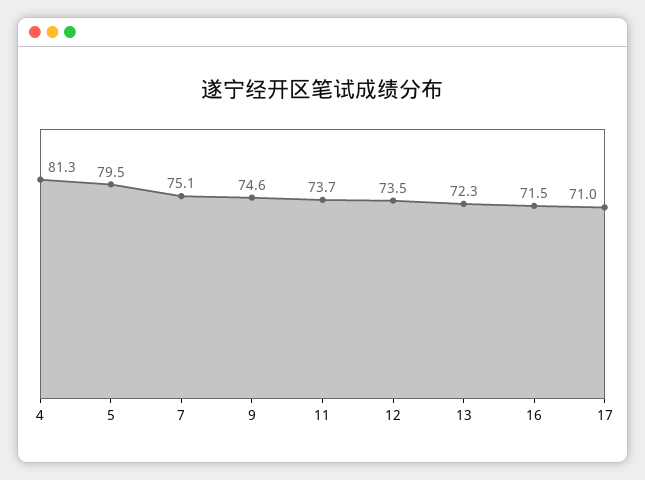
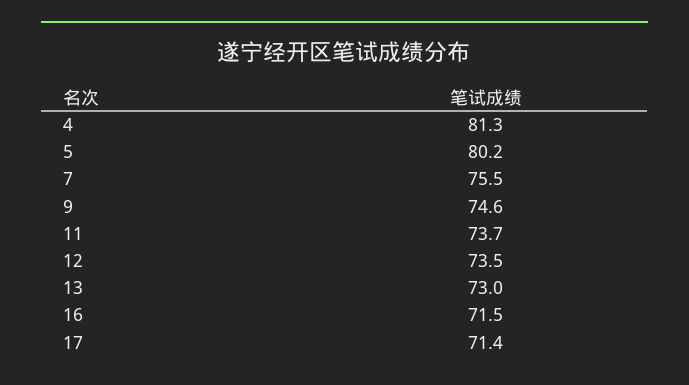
  {
    "4": 81.3,
-   "5": 79.5,
+   "5": 80.2,
-   "7": 75.1,
+   "7": 75.5,
    "9": 74.6,
    "11": 73.7,
    "12": 73.5,
-   "13": 72.3,
+   "13": 73,
    "16": 71.5,
-   "17": 71
+   "17": 71.4
  }

